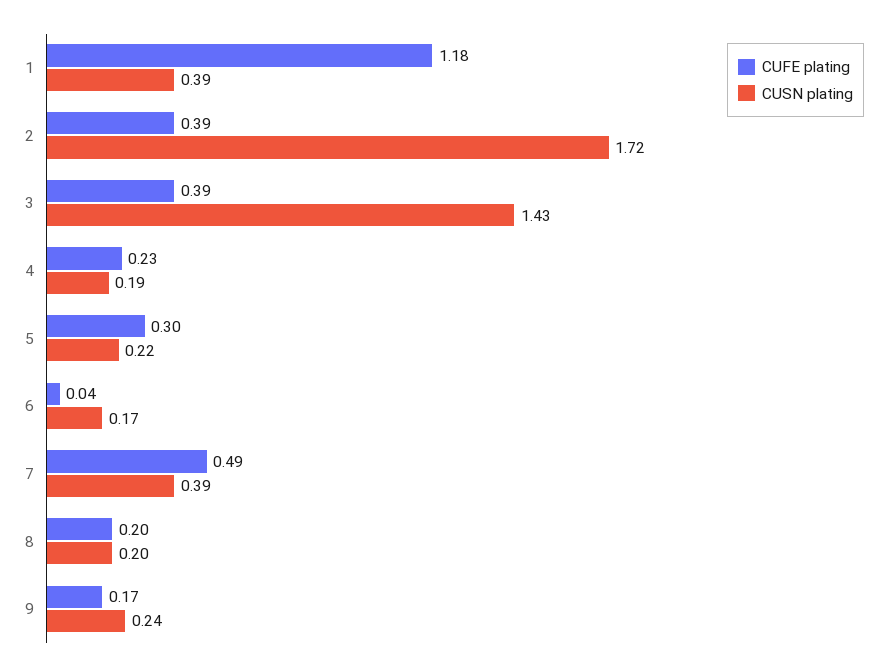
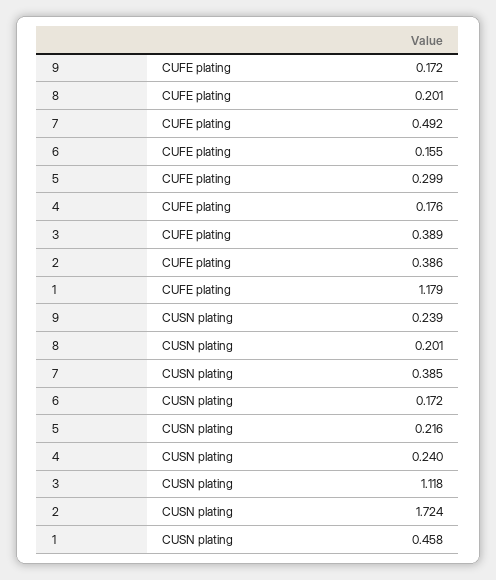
  {
    "CUFE plating": {
      "1": 1.179,
      "2": 0.386,
      "3": 0.389,
-     "4": 0.23,
+     "4": 0.176,
      "5": 0.299,
-     "6": 0.04,
+     "6": 0.155,
      "7": 0.492,
      "8": 0.201,
      "9": 0.172
    },
    "CUSN plating": {
-     "1": 0.39,
+     "1": 0.458,
      "2": 1.724,
-     "3": 1.43,
+     "3": 1.118,
-     "4": 0.19,
+     "4": 0.24,
      "5": 0.216,
      "6": 0.172,
      "7": 0.385,
      "8": 0.201,
      "9": 0.239
    }
  }

